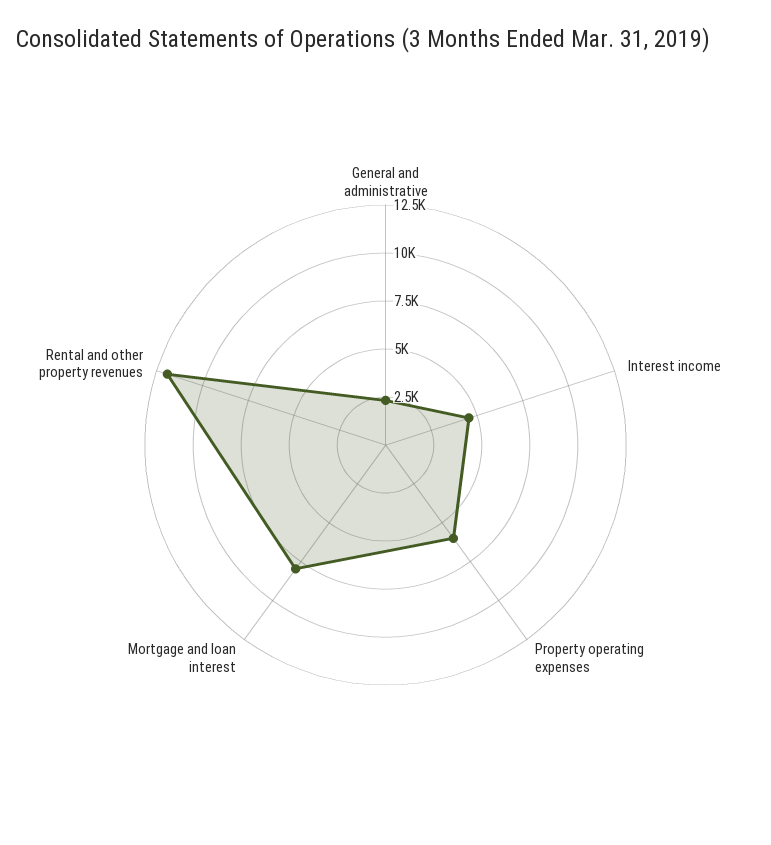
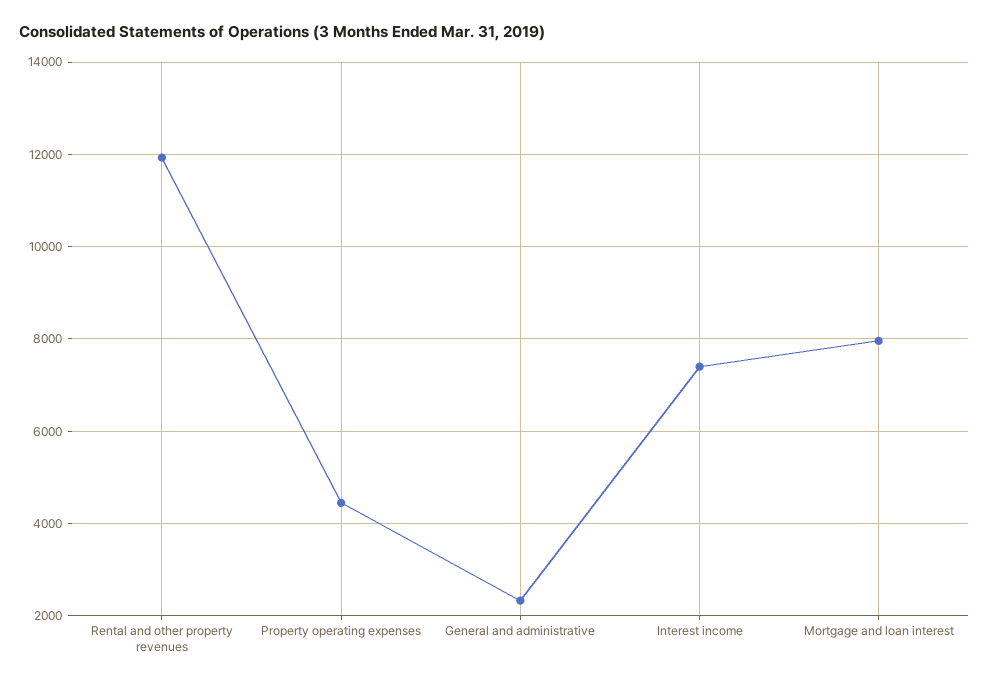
  {
    "General and administrative": 2400,
-   "Interest income": 4500,
+   "Interest income": 7400,
-   "Property operating expenses": 6000,
+   "Property operating expenses": 4400,
    "Mortgage and loan interest": 8000,
    "Rental and other property revenues": 12000
  }

